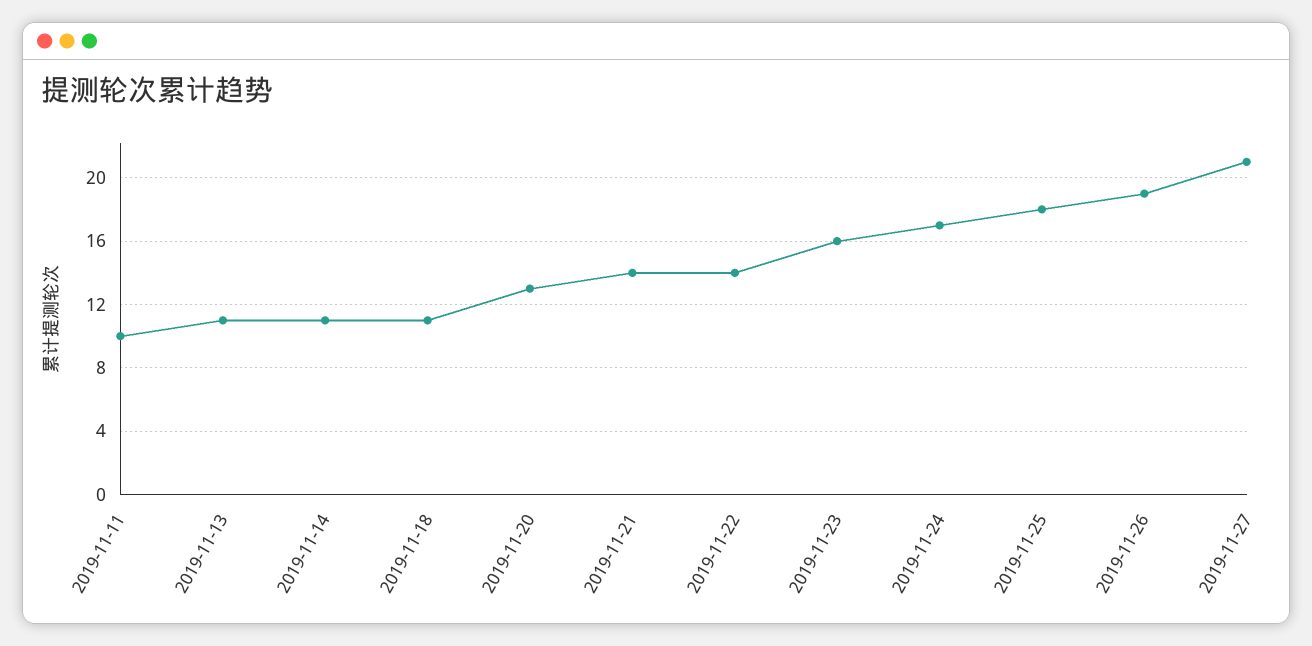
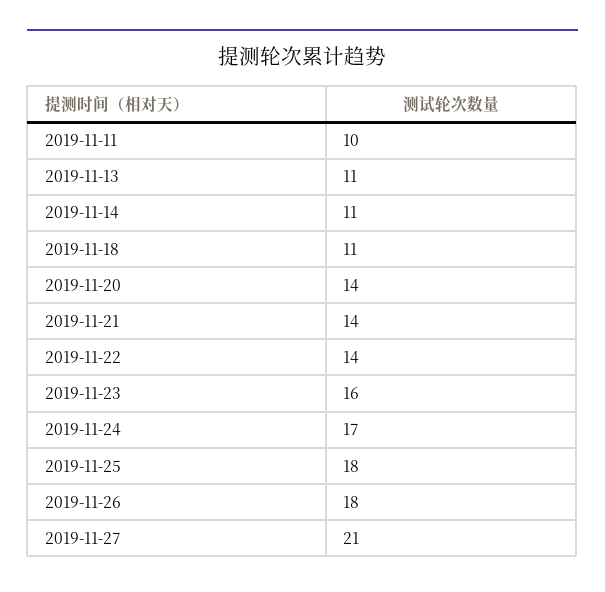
  {
    "2019-11-11": 10,
    "2019-11-13": 11,
    "2019-11-14": 11,
    "2019-11-18": 11,
-   "2019-11-20": 13,
+   "2019-11-20": 14,
    "2019-11-21": 14,
    "2019-11-22": 14,
    "2019-11-23": 16,
    "2019-11-24": 17,
    "2019-11-25": 18,
-   "2019-11-26": 19,
+   "2019-11-26": 18,
    "2019-11-27": 21
  }

